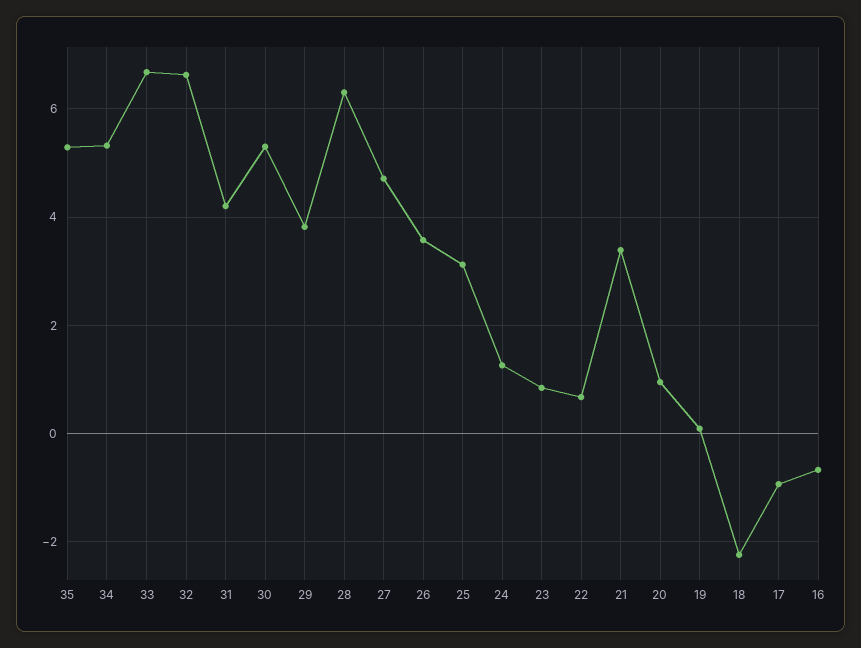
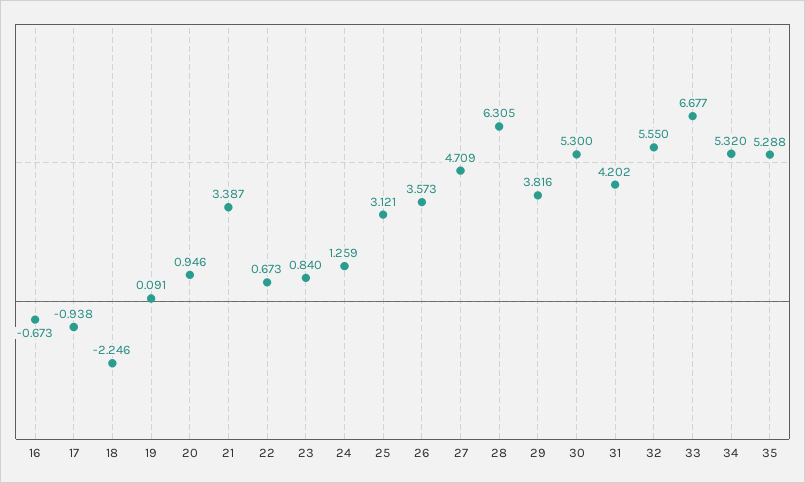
  {
    "35": 5.288,
    "34": 5.32,
    "33": 6.677,
-   "32": 6.6,
+   "32": 5.55,
    "31": 4.202,
    "30": 5.3,
    "29": 3.816,
    "28": 6.305,
    "27": 4.709,
    "26": 3.573,
    "25": 3.121,
    "24": 1.259,
    "23": 0.84,
    "22": 0.673,
    "21": 3.387,
    "20": 0.946,
    "19": 0.091,
    "18": -2.246,
    "17": -0.938,
    "16": -0.673
  }

